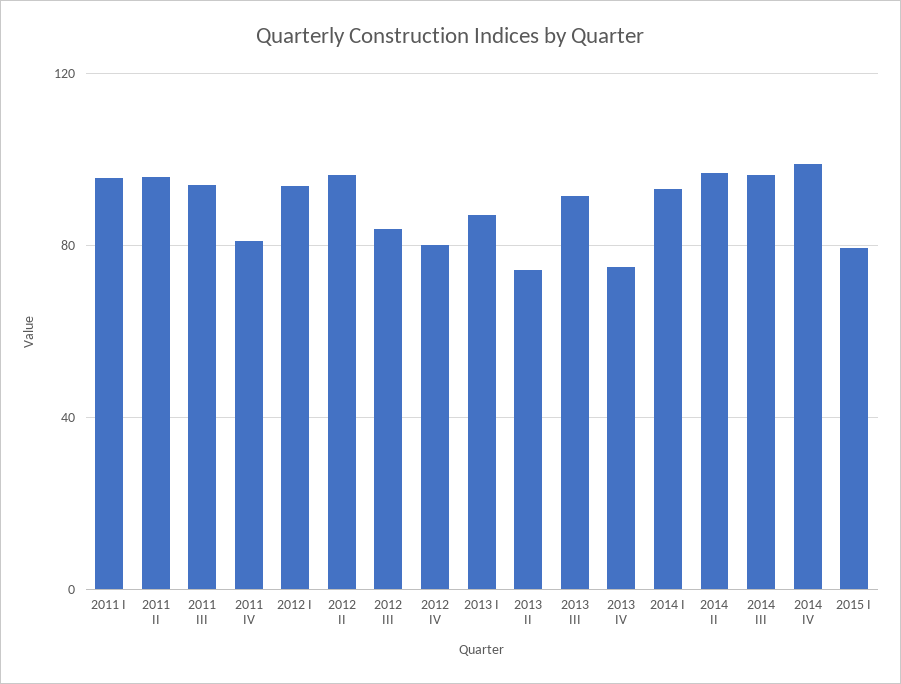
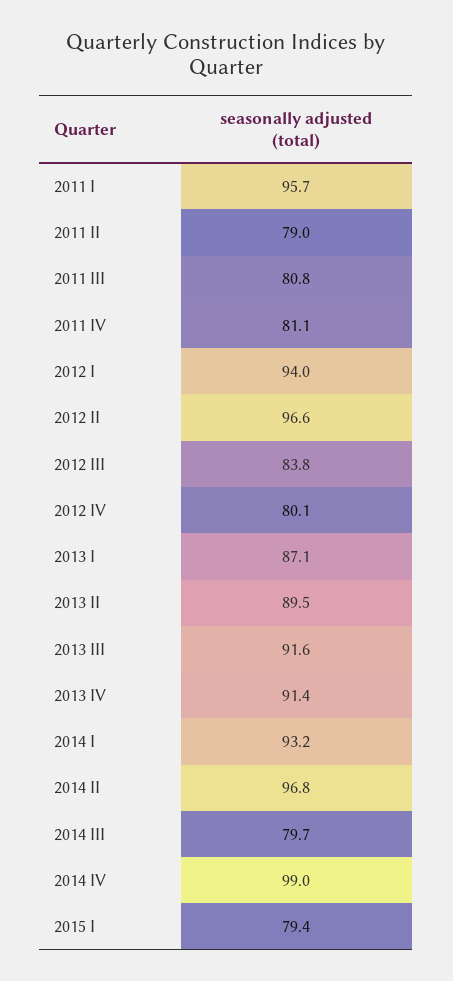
  {
    "2011 I": 95.7,
-   "2011 II": 95,
+   "2011 II": 79,
-   "2011 III": 95,
+   "2011 III": 80.8,
    "2011 IV": 81.1,
    "2012 I": 94,
    "2012 II": 96.6,
    "2012 III": 83.8,
    "2012 IV": 80.1,
    "2013 I": 87.1,
-   "2013 II": 75,
+   "2013 II": 89.5,
    "2013 III": 91.6,
-   "2013 IV": 75,
+   "2013 IV": 91.4,
    "2014 I": 93.2,
    "2014 II": 96.8,
-   "2014 III": 95,
+   "2014 III": 79.7,
    "2014 IV": 99,
    "2015 I": 79.4
  }

